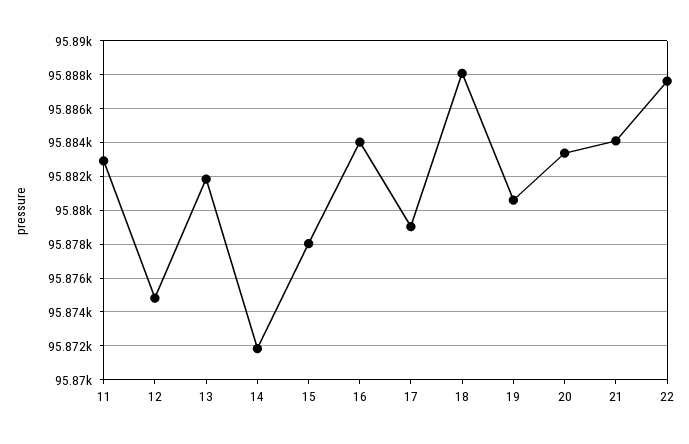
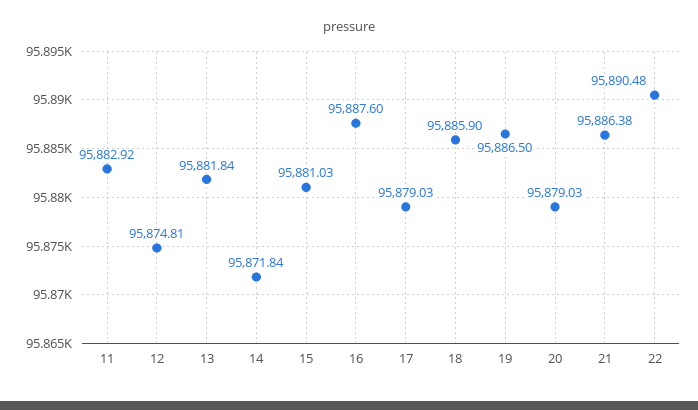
  {
    "11": 95882.92,
    "12": 95874.81,
    "13": 95881.84,
    "14": 95871.84,
-   "15": 95878,
+   "15": 95881.03,
-   "16": 95884,
+   "16": 95887.6,
    "17": 95879.03,
-   "18": 95888,
+   "18": 95885.9,
-   "19": 95880.5,
+   "19": 95886.5,
-   "20": 95883.5,
+   "20": 95879.03,
-   "21": 95884,
+   "21": 95886.38,
-   "22": 95887.5
+   "22": 95890.48
  }

